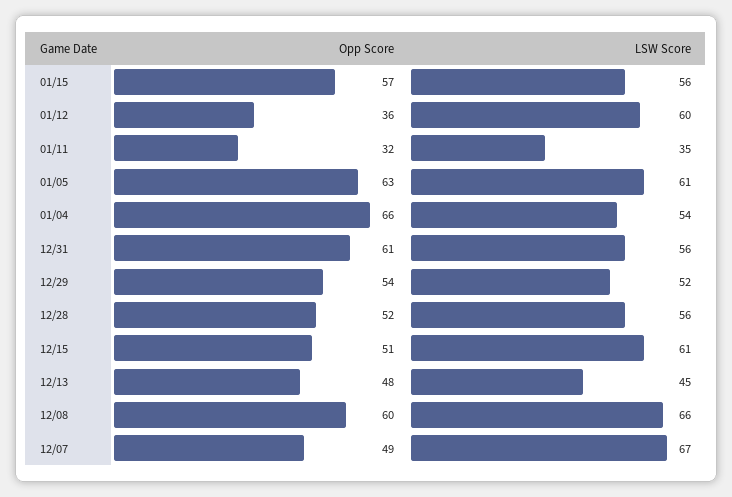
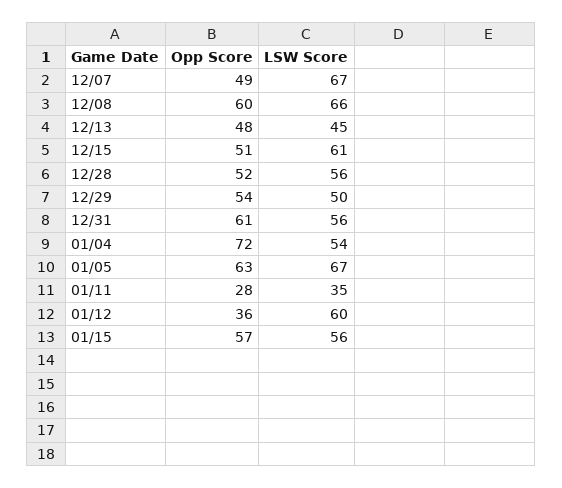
  {
    "Opp Score": {
      "01/15": 57,
      "01/12": 36,
-     "01/11": 32,
+     "01/11": 28,
      "01/05": 63,
-     "01/04": 66,
+     "01/04": 72,
      "12/31": 61,
      "12/29": 54,
      "12/28": 52,
      "12/15": 51,
      "12/13": 48,
      "12/08": 60,
      "12/07": 49
    },
    "LSW Score": {
      "01/15": 56,
      "01/12": 60,
      "01/11": 35,
-     "01/05": 61,
+     "01/05": 67,
      "01/04": 54,
      "12/31": 56,
-     "12/29": 52,
+     "12/29": 50,
      "12/28": 56,
      "12/15": 61,
      "12/13": 45,
      "12/08": 66,
      "12/07": 67
    }
  }

